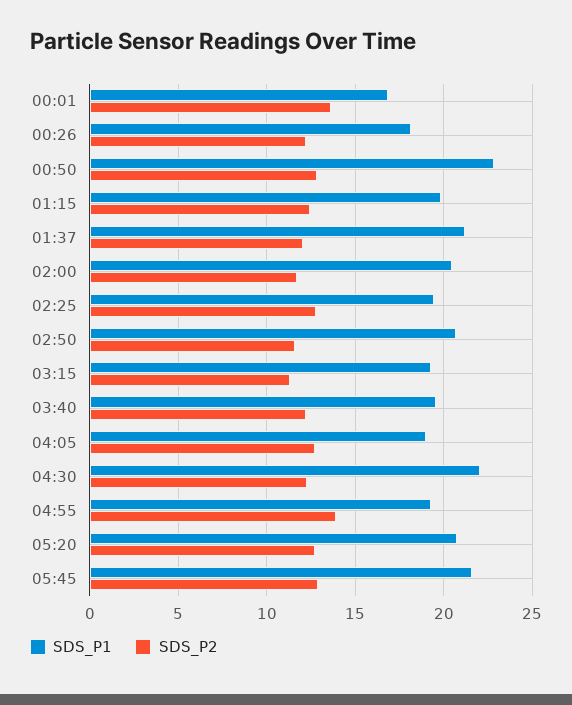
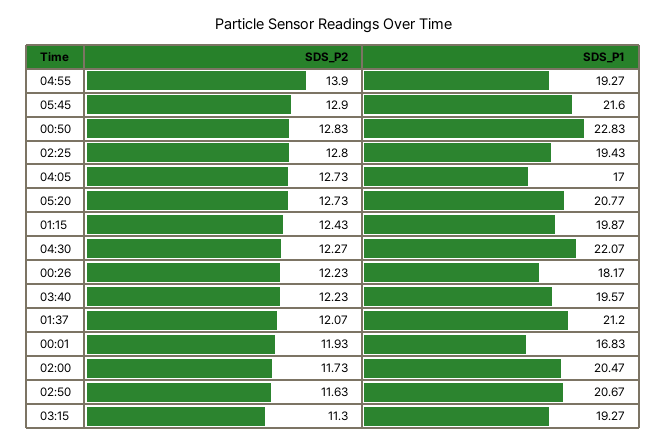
  {
    "SDS_P1": {
      "00:01": 16.83,
      "00:26": 18.17,
      "00:50": 22.83,
      "01:15": 19.87,
      "01:37": 21.2,
      "02:00": 20.47,
      "02:25": 19.43,
      "02:50": 20.67,
      "03:15": 19.27,
      "03:40": 19.57,
-     "04:05": 19,
+     "04:05": 17,
      "04:30": 22.07,
      "04:55": 19.27,
      "05:20": 20.77,
      "05:45": 21.6
    },
    "SDS_P2": {
-     "00:01": 13.5,
+     "00:01": 11.93,
      "00:26": 12.23,
      "00:50": 12.83,
      "01:15": 12.43,
      "01:37": 12.07,
      "02:00": 11.73,
      "02:25": 12.8,
      "02:50": 11.63,
      "03:15": 11.3,
      "03:40": 12.23,
      "04:05": 12.73,
      "04:30": 12.27,
      "04:55": 13.9,
      "05:20": 12.73,
      "05:45": 12.9
    }
  }

